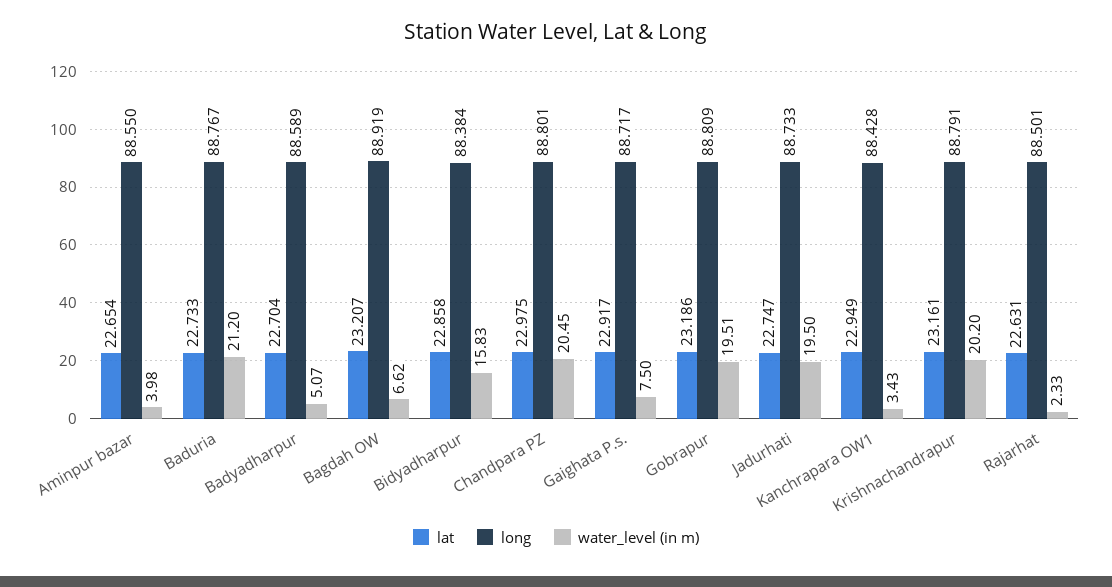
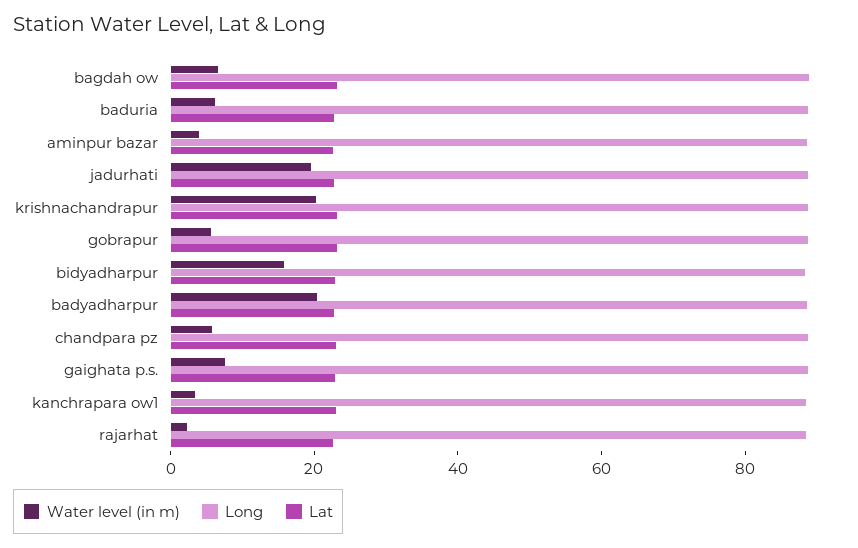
  {
    "lat": {
      "Aminpur bazar": 22.654,
      "Baduria": 22.733,
      "Badyadharpur": 22.704,
      "Bagdah OW": 23.207,
      "Bidyadharpur": 22.858,
      "Chandpara PZ": 22.975,
      "Gaighata P.s.": 22.917,
      "Gobrapur": 23.186,
      "Jadurhati": 22.747,
      "Kanchrapara OW1": 22.949,
      "Krishnachandrapur": 23.161,
      "Rajarhat": 22.631
    },
    "long": {
      "Aminpur bazar": 88.55,
      "Baduria": 88.767,
      "Badyadharpur": 88.589,
      "Bagdah OW": 88.919,
      "Bidyadharpur": 88.384,
      "Chandpara PZ": 88.801,
      "Gaighata P.s.": 88.717,
      "Gobrapur": 88.809,
      "Jadurhati": 88.733,
      "Kanchrapara OW1": 88.428,
      "Krishnachandrapur": 88.791,
      "Rajarhat": 88.501
    },
    "water_level (in m)": {
      "Aminpur bazar": 3.98,
-     "Baduria": 21.2,
+     "Baduria": 5,
-     "Badyadharpur": 5.07,
+     "Badyadharpur": 20,
      "Bagdah OW": 6.62,
      "Bidyadharpur": 15.83,
-     "Chandpara PZ": 20.45,
+     "Chandpara PZ": 5,
      "Gaighata P.s.": 7.5,
-     "Gobrapur": 19.51,
+     "Gobrapur": 5,
      "Jadurhati": 19.5,
      "Kanchrapara OW1": 3.43,
      "Krishnachandrapur": 20.2,
      "Rajarhat": 2.33
    }
  }

